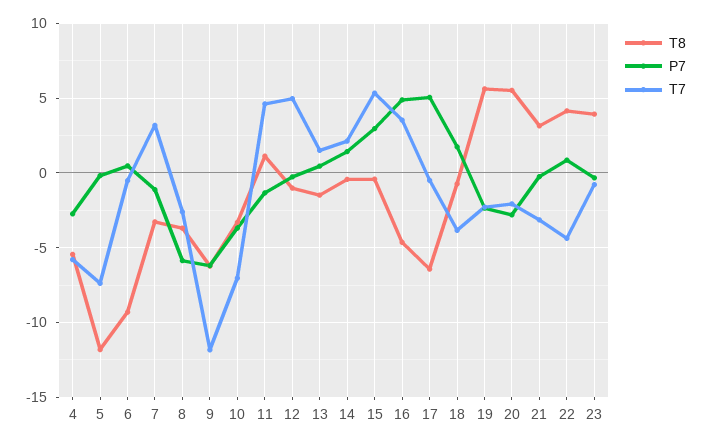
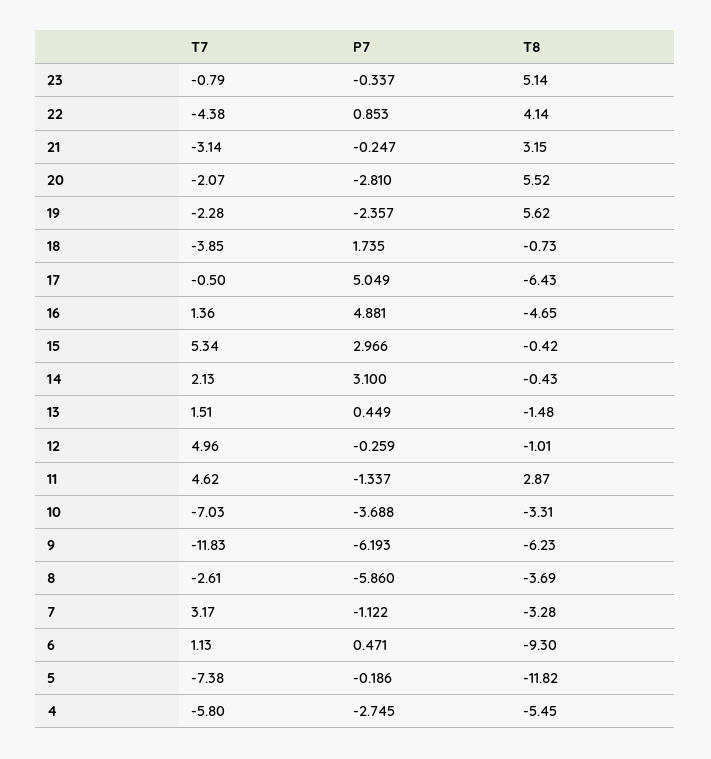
  {
    "T8": {
      "4": -5.45,
      "5": -11.82,
      "6": -9.3,
      "7": -3.28,
      "8": -3.69,
      "9": -6.23,
      "10": -3.31,
-     "11": 1,
+     "11": 2.87,
      "12": -1.01,
      "13": -1.48,
      "14": -0.43,
      "15": -0.42,
      "16": -4.65,
      "17": -6.43,
      "18": -0.73,
      "19": 5.62,
      "20": 5.52,
      "21": 3.15,
      "22": 4.14,
-     "23": 4
+     "23": 5.14
    },
    "P7": {
      "4": -2.745,
      "5": -0.186,
      "6": 0.471,
      "7": -1.122,
      "8": -5.86,
      "9": -6.193,
      "10": -3.688,
      "11": -1.337,
      "12": -0.259,
      "13": 0.449,
-     "14": 1.5,
+     "14": 3.1,
      "15": 2.966,
      "16": 4.881,
      "17": 5.049,
      "18": 1.735,
      "19": -2.357,
      "20": -2.81,
      "21": -0.247,
      "22": 0.853,
      "23": -0.337
    },
    "T7": {
      "4": -5.8,
      "5": -7.38,
-     "6": -0.5,
+     "6": 1.13,
      "7": 3.17,
      "8": -2.61,
      "9": -11.83,
      "10": -7.03,
      "11": 4.62,
      "12": 4.96,
      "13": 1.51,
      "14": 2.13,
      "15": 5.34,
-     "16": 3.5,
+     "16": 1.36,
      "17": -0.5,
      "18": -3.85,
      "19": -2.28,
      "20": -2.07,
      "21": -3.14,
      "22": -4.38,
      "23": -0.79
    }
  }

